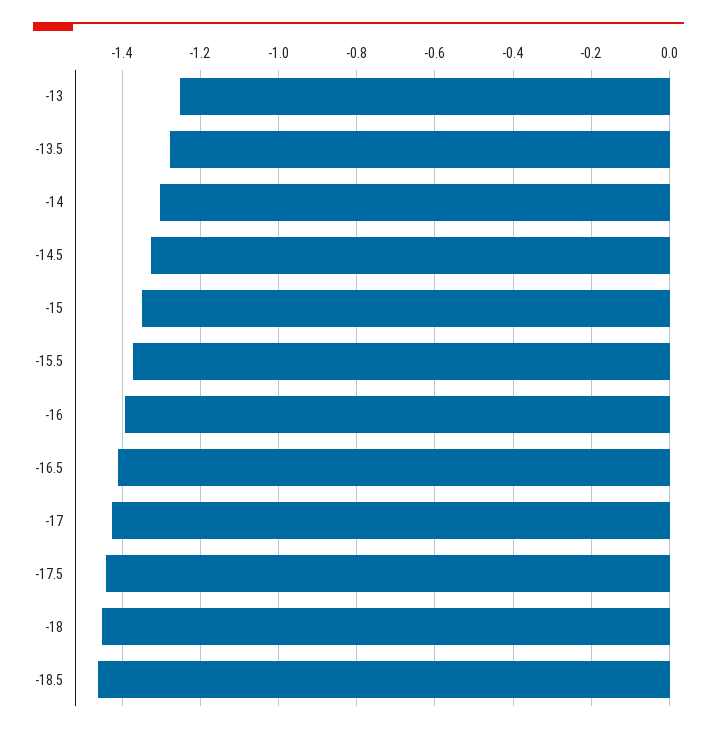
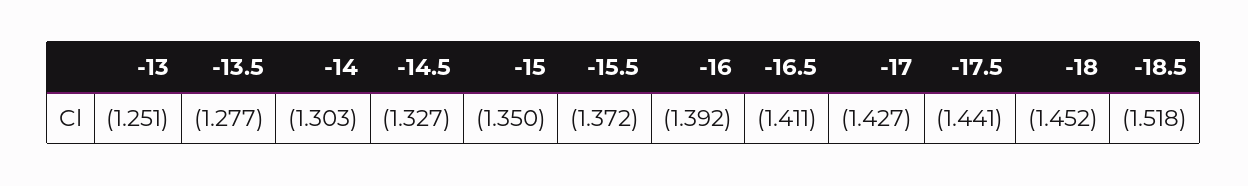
  {
    "-13": -1.251,
    "-13.5": -1.277,
    "-14": -1.303,
    "-14.5": -1.327,
    "-15": -1.35,
    "-15.5": -1.372,
    "-16": -1.392,
    "-16.5": -1.411,
    "-17": -1.427,
    "-17.5": -1.441,
    "-18": -1.452,
-   "-18.5": -1.46
+   "-18.5": -1.518
  }

